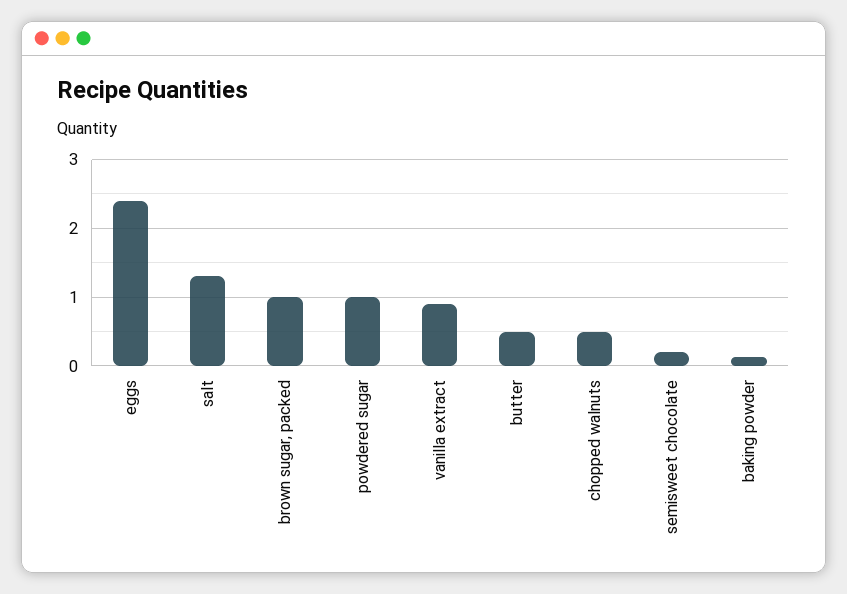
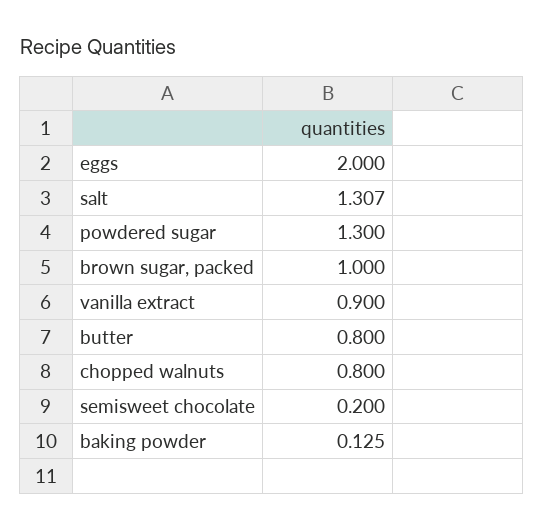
  {
-   "eggs": 2.4,
+   "eggs": 2,
    "salt": 1.307,
    "brown sugar, packed": 1,
-   "powdered sugar": 1,
+   "powdered sugar": 1.3,
    "vanilla extract": 0.9,
-   "butter": 0.5,
+   "butter": 0.8,
-   "chopped walnuts": 0.5,
+   "chopped walnuts": 0.8,
    "semisweet chocolate": 0.2,
    "baking powder": 0.125
  }

